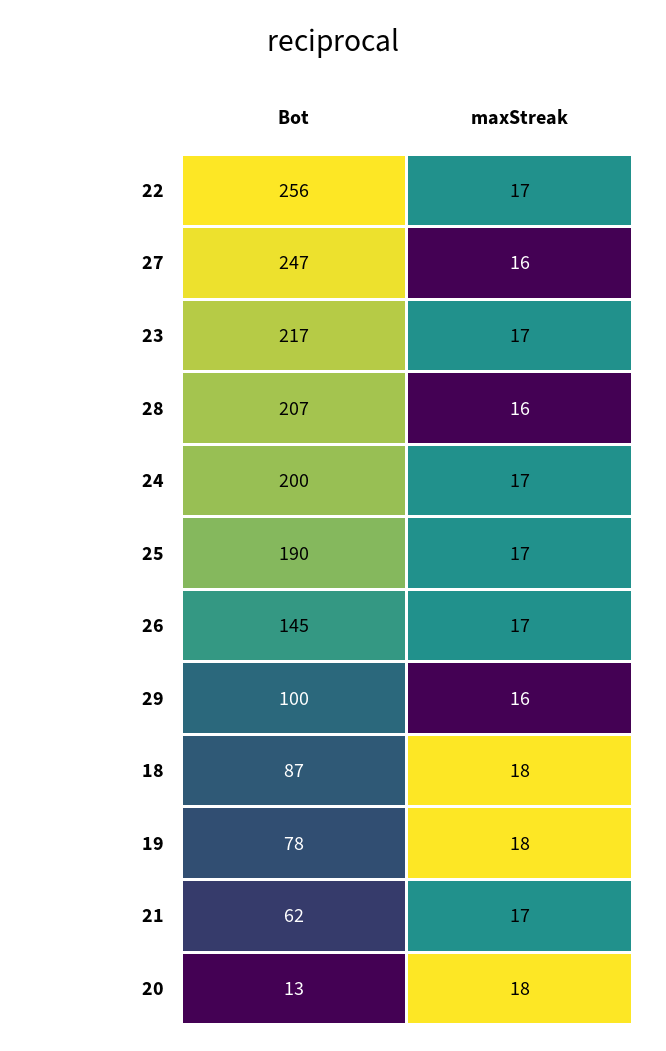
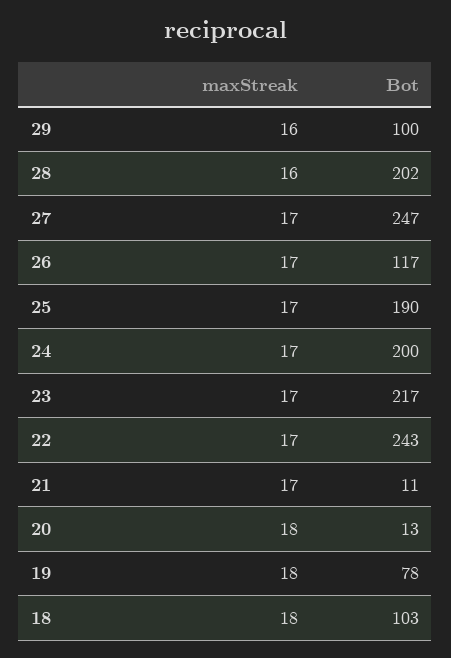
  {
    "Bot": {
-     "22": 256,
+     "22": 243,
      "27": 247,
      "23": 217,
-     "28": 207,
+     "28": 202,
      "24": 200,
      "25": 190,
-     "26": 145,
+     "26": 117,
      "29": 100,
-     "18": 87,
+     "18": 103,
      "19": 78,
-     "21": 62,
+     "21": 11,
      "20": 13
    },
    "maxStreak": {
      "22": 17,
-     "27": 16,
+     "27": 17,
      "23": 17,
      "28": 16,
      "24": 17,
      "25": 17,
      "26": 17,
      "29": 16,
      "18": 18,
      "19": 18,
      "21": 17,
      "20": 18
    }
  }

